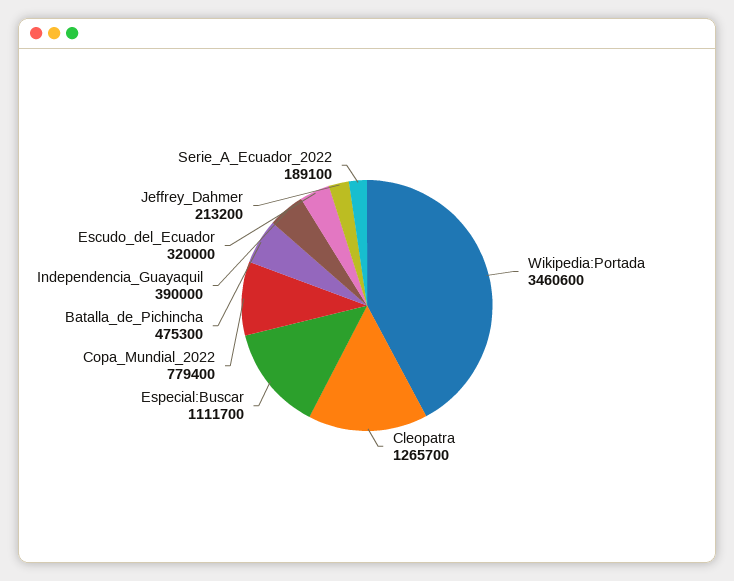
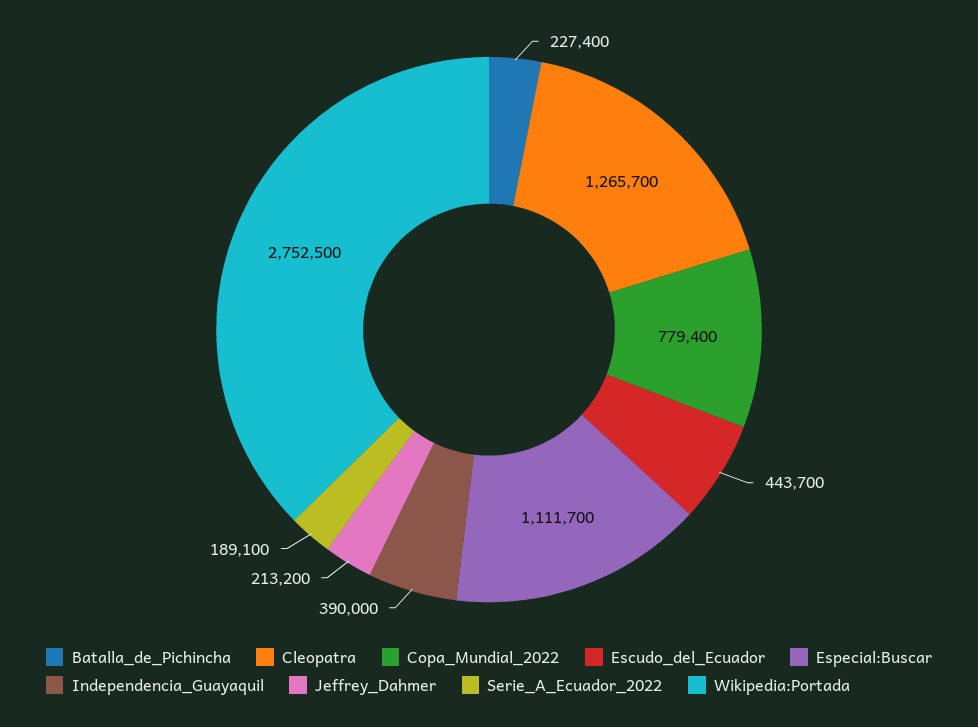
  {
-   "Wikipedia:Portada": 3460600,
+   "Wikipedia:Portada": 2752500,
    "Cleopatra": 1265700,
    "Especial:Buscar": 1111700,
    "Copa_Mundial_2022": 779400,
-   "Batalla_de_Pichincha": 475300,
+   "Batalla_de_Pichincha": 227400,
    "Independencia_Guayaquil": 390000,
-   "Escudo_del_Ecuador": 320000,
+   "Escudo_del_Ecuador": 443700,
    "Jeffrey_Dahmer": 213200,
    "Serie_A_Ecuador_2022": 189100
  }

